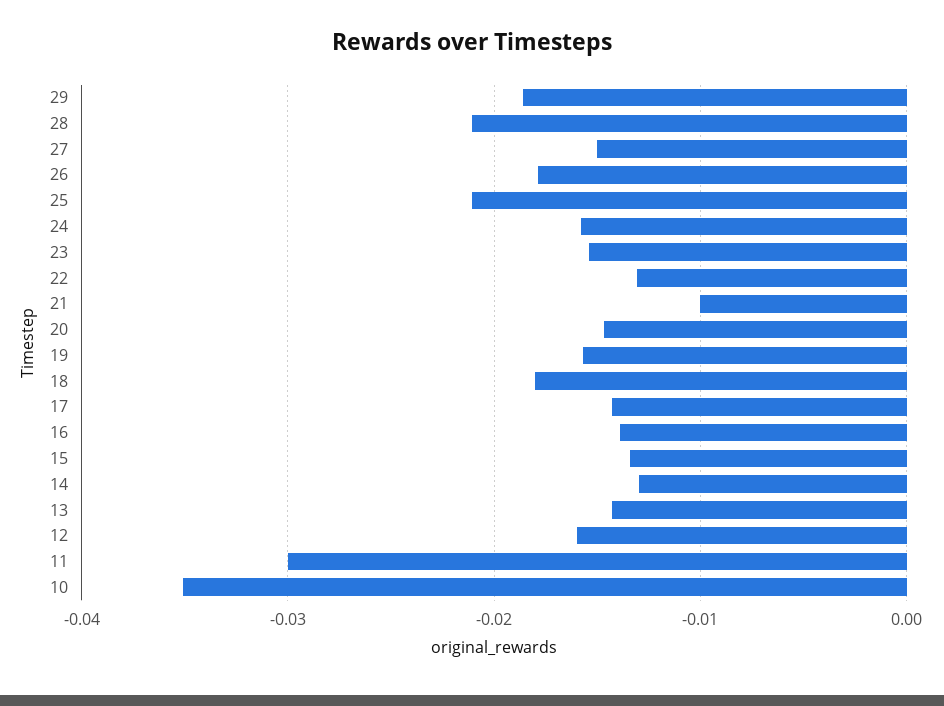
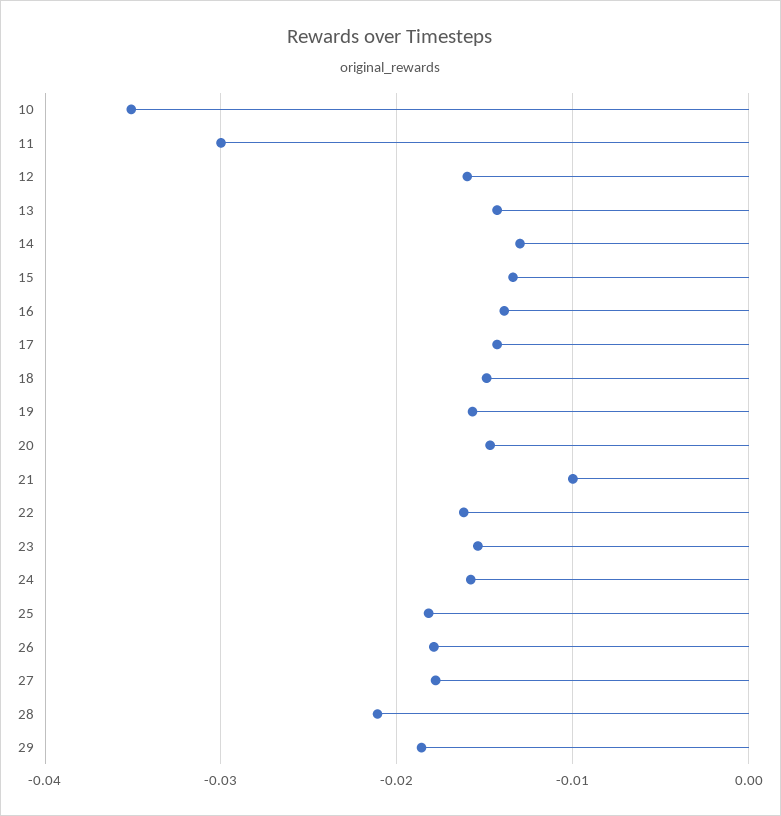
  {
    "29": -0.019,
    "28": -0.021,
-   "27": -0.015,
+   "27": -0.018,
    "26": -0.018,
-   "25": -0.021,
+   "25": -0.018,
    "24": -0.016,
    "23": -0.015,
-   "22": -0.013,
+   "22": -0.016,
    "21": -0.01,
    "20": -0.015,
    "19": -0.016,
-   "18": -0.018,
+   "18": -0.015,
    "17": -0.014,
    "16": -0.014,
    "15": -0.013,
    "14": -0.013,
    "13": -0.014,
    "12": -0.016,
    "11": -0.03,
    "10": -0.035
  }

